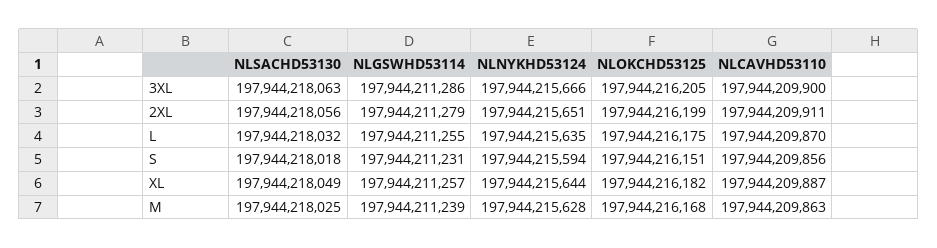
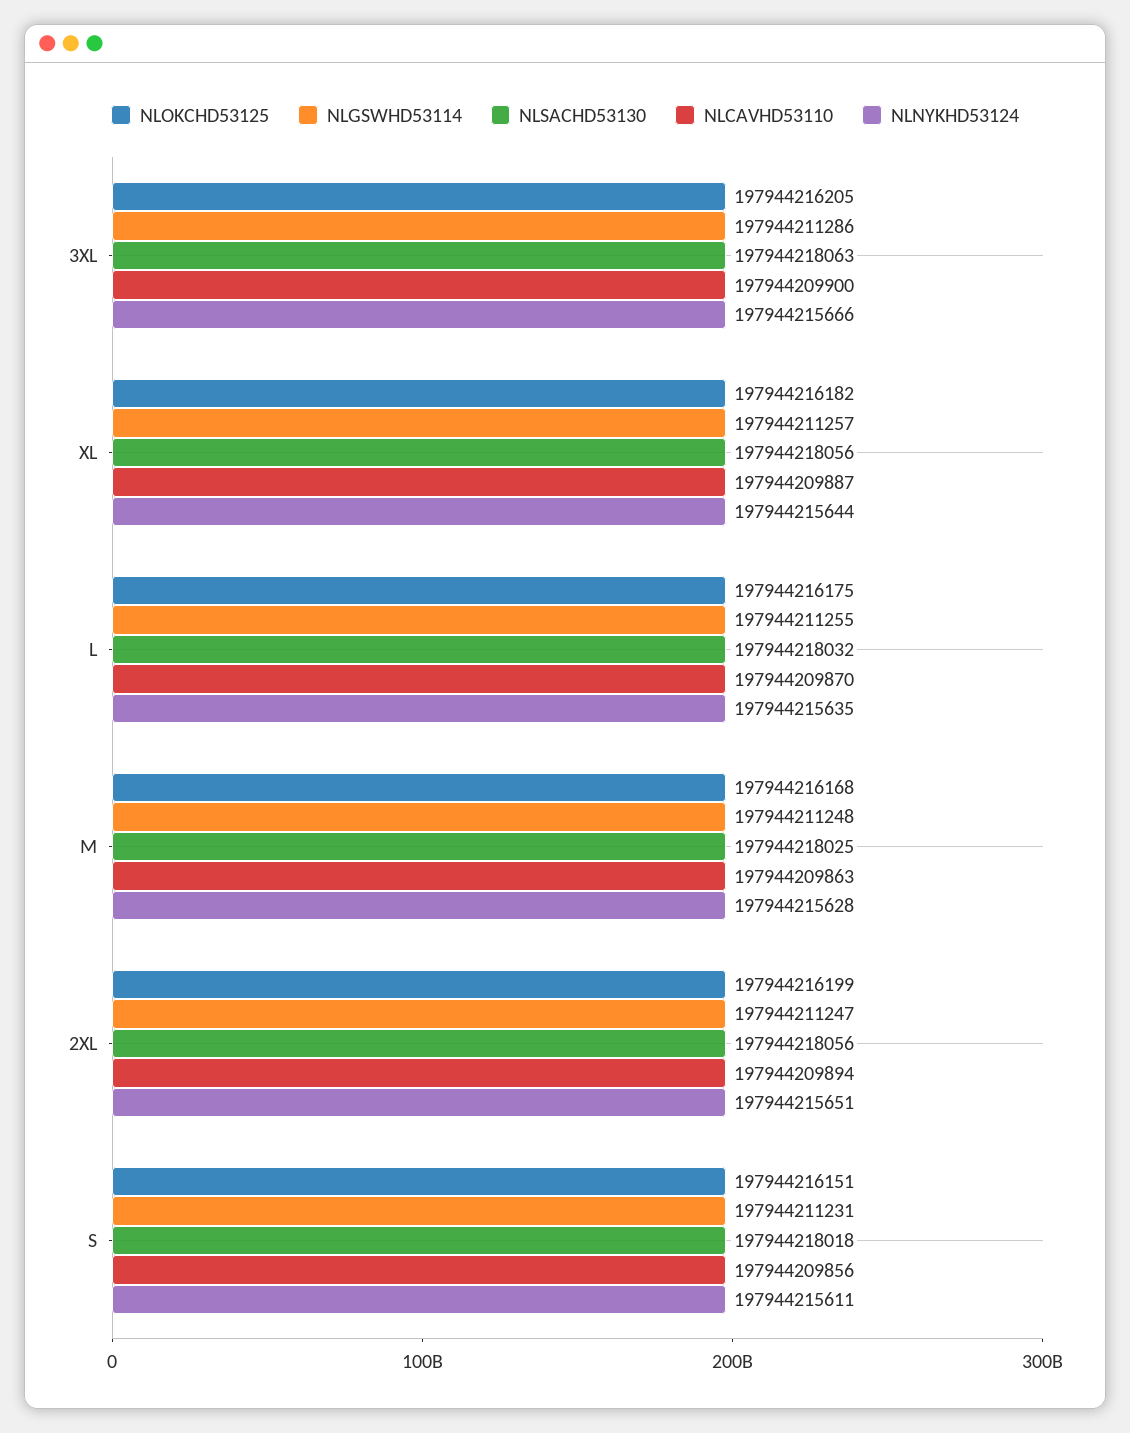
  {
    "NLSACHD53130": {
      "3XL": 197944218063,
      "2XL": 197944218056,
      "L": 197944218032,
      "S": 197944218018,
-     "XL": 197944218049,
+     "XL": 197944218056,
      "M": 197944218025
    },
    "NLGSWHD53114": {
      "3XL": 197944211286,
-     "2XL": 197944211279,
+     "2XL": 197944211247,
      "L": 197944211255,
      "S": 197944211231,
      "XL": 197944211257,
-     "M": 197944211239
+     "M": 197944211248
    },
    "NLNYKHD53124": {
      "3XL": 197944215666,
      "2XL": 197944215651,
      "L": 197944215635,
-     "S": 197944215594,
+     "S": 197944215611,
      "XL": 197944215644,
      "M": 197944215628
    },
    "NLOKCHD53125": {
      "3XL": 197944216205,
      "2XL": 197944216199,
      "L": 197944216175,
      "S": 197944216151,
      "XL": 197944216182,
      "M": 197944216168
    },
    "NLCAVHD53110": {
      "3XL": 197944209900,
-     "2XL": 197944209911,
+     "2XL": 197944209894,
      "L": 197944209870,
      "S": 197944209856,
      "XL": 197944209887,
      "M": 197944209863
    }
  }

